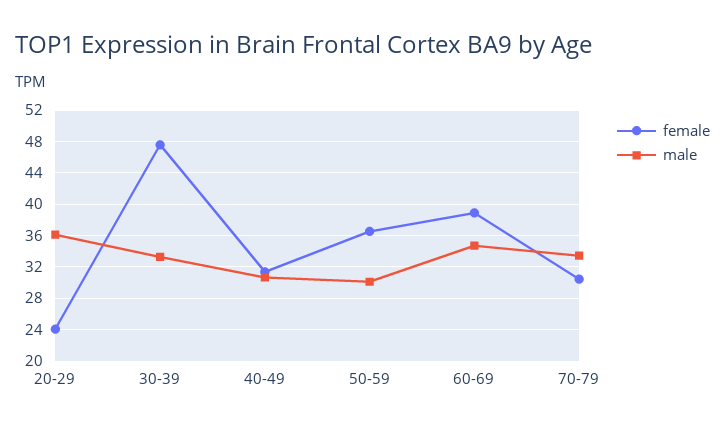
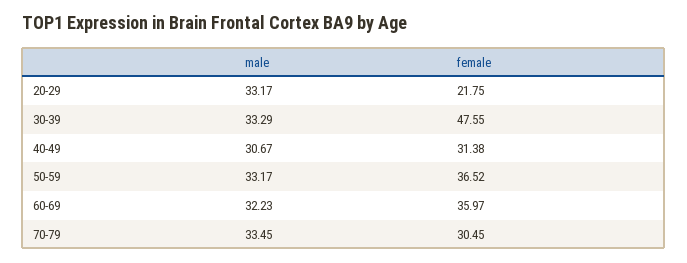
  {
    "female": {
-     "20-29": 24,
+     "20-29": 21.75,
      "30-39": 47.55,
      "40-49": 31.38,
      "50-59": 36.52,
-     "60-69": 39,
+     "60-69": 35.97,
      "70-79": 30.45
    },
    "male": {
-     "20-29": 36,
+     "20-29": 33.17,
      "30-39": 33.29,
      "40-49": 30.67,
-     "50-59": 30,
+     "50-59": 33.17,
-     "60-69": 35,
+     "60-69": 32.23,
      "70-79": 33.45
    }
  }

